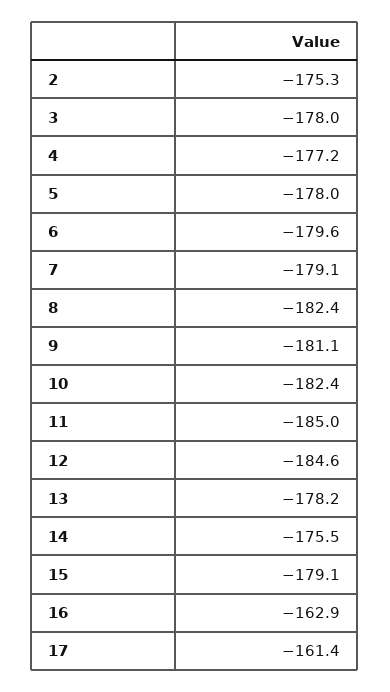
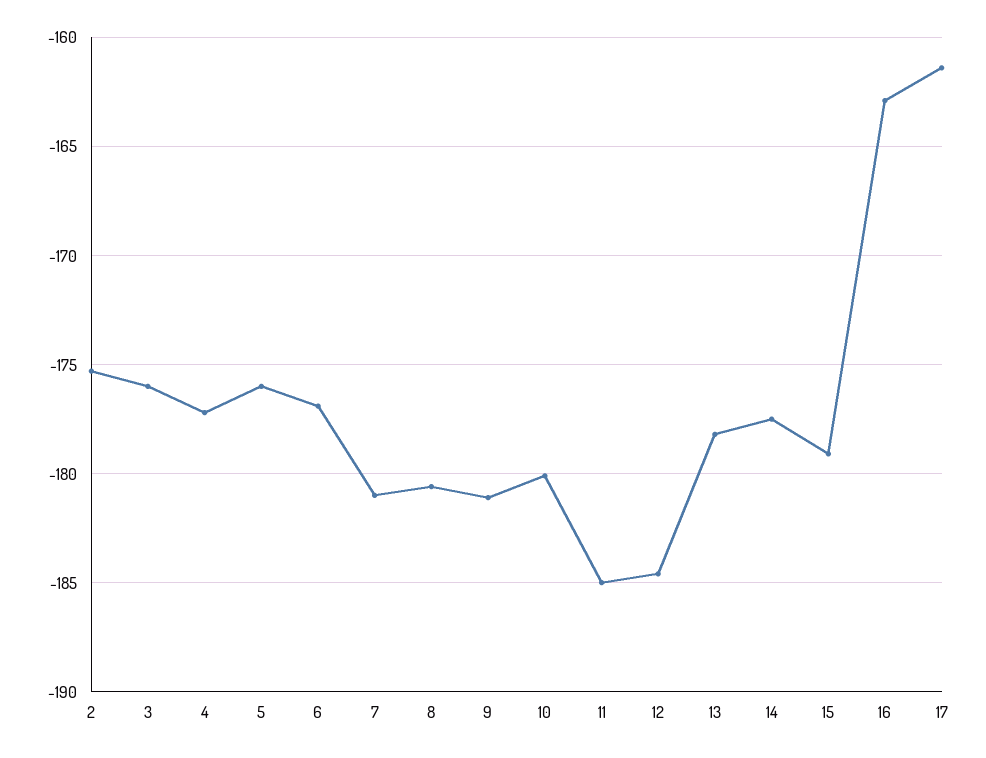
  {
    "2": -175.3,
-   "3": -178,
+   "3": -176,
    "4": -177.2,
-   "5": -178,
+   "5": -176,
-   "6": -179.6,
+   "6": -177,
-   "7": -179.1,
+   "7": -181,
-   "8": -182.4,
+   "8": -180.5,
    "9": -181.1,
-   "10": -182.4,
+   "10": -180,
    "11": -185,
    "12": -184.6,
    "13": -178.2,
-   "14": -175.5,
+   "14": -177.5,
    "15": -179.1,
    "16": -162.9,
    "17": -161.4
  }

